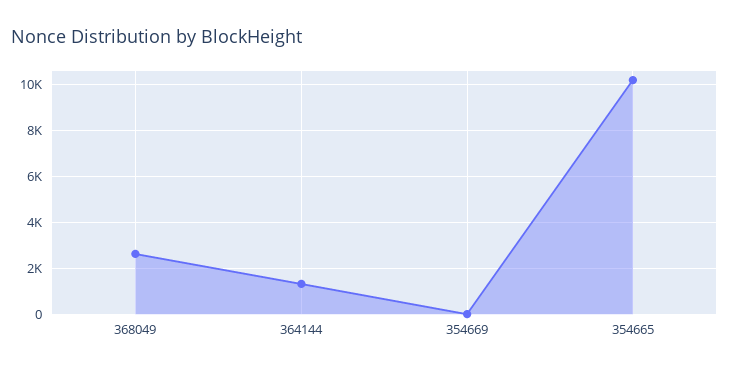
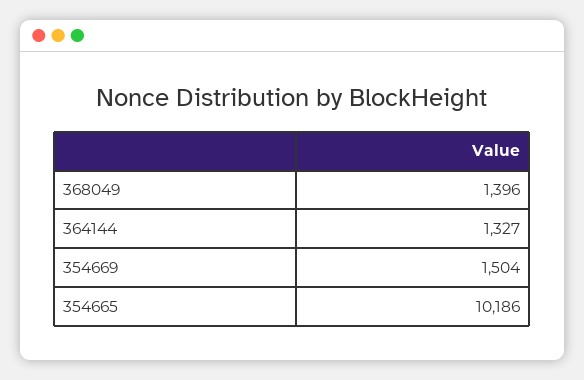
  {
-   "368049": 2500,
+   "368049": 1396,
    "364144": 1327,
-   "354669": 0,
+   "354669": 1504,
    "354665": 10186
  }

